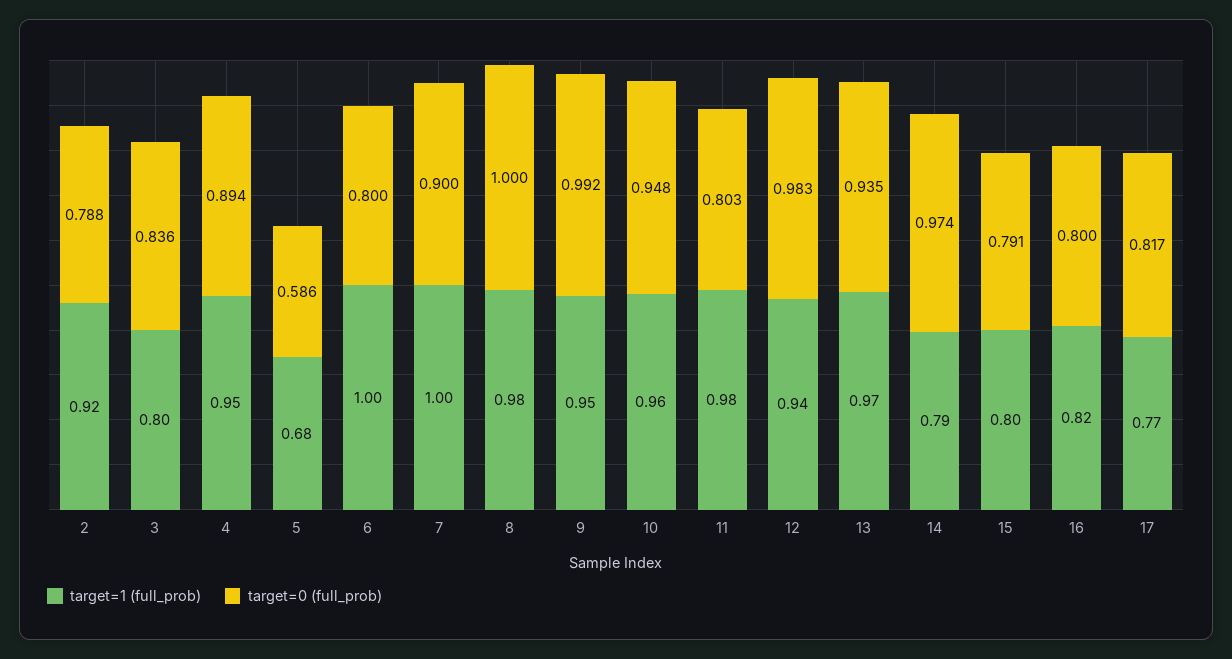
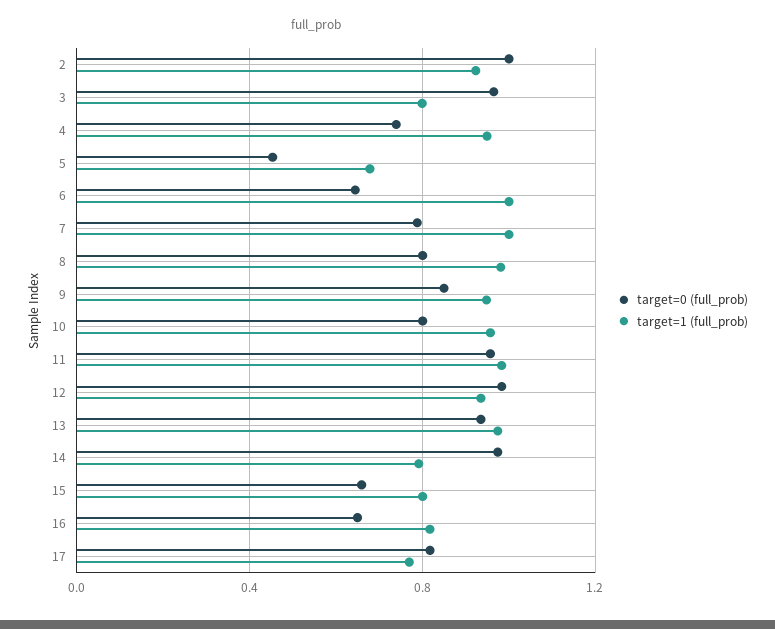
  {
    "target=1 (full_prob)": {
      "2": 0.92,
      "3": 0.8,
      "4": 0.95,
      "5": 0.68,
      "6": 1,
      "7": 1,
      "8": 0.98,
      "9": 0.95,
      "10": 0.96,
      "11": 0.98,
      "12": 0.94,
      "13": 0.97,
      "14": 0.79,
      "15": 0.8,
      "16": 0.82,
      "17": 0.77
    },
    "target=0 (full_prob)": {
-     "2": 0.788,
+     "2": 1,
-     "3": 0.836,
+     "3": 0.95,
-     "4": 0.894,
+     "4": 0.75,
-     "5": 0.586,
+     "5": 0.45,
-     "6": 0.8,
+     "6": 0.65,
-     "7": 0.9,
+     "7": 0.8,
-     "8": 1,
+     "8": 0.8,
-     "9": 0.992,
+     "9": 0.85,
-     "10": 0.948,
+     "10": 0.8,
-     "11": 0.803,
+     "11": 0.95,
      "12": 0.983,
      "13": 0.935,
      "14": 0.974,
-     "15": 0.791,
+     "15": 0.65,
-     "16": 0.8,
+     "16": 0.65,
      "17": 0.817
    }
  }

